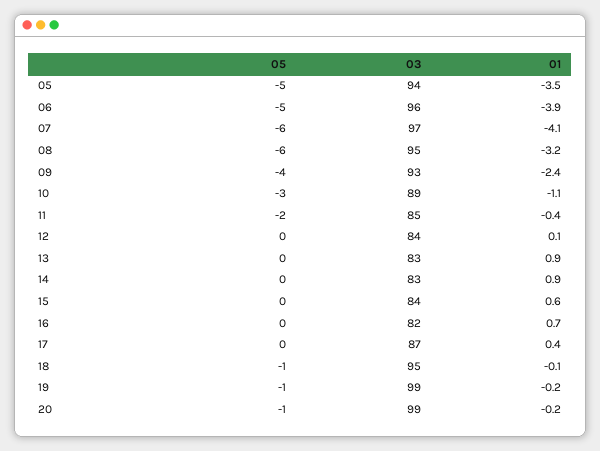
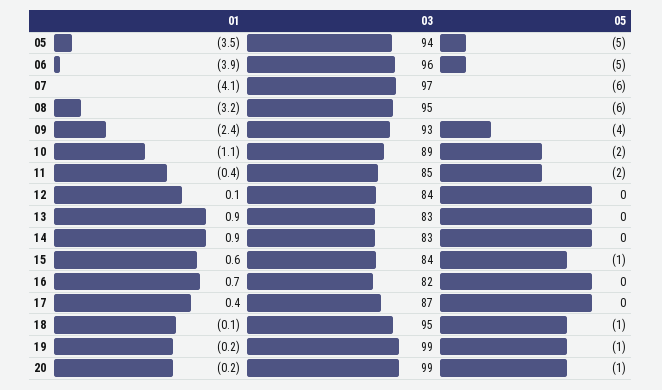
  {
    "05": {
      "05": -5,
      "06": -5,
      "07": -6,
      "08": -6,
      "09": -4,
-     "10": -3,
+     "10": -2,
      "11": -2,
      "12": 0,
      "13": 0,
      "14": 0,
-     "15": 0,
+     "15": -1,
      "16": 0,
      "17": 0,
      "18": -1,
      "19": -1,
      "20": -1
    },
    "03": {
      "05": 94,
      "06": 96,
      "07": 97,
      "08": 95,
      "09": 93,
      "10": 89,
      "11": 85,
      "12": 84,
      "13": 83,
      "14": 83,
      "15": 84,
      "16": 82,
      "17": 87,
      "18": 95,
      "19": 99,
      "20": 99
    },
    "01": {
      "05": -3.5,
      "06": -3.9,
      "07": -4.1,
      "08": -3.2,
      "09": -2.4,
      "10": -1.1,
      "11": -0.4,
      "12": 0.1,
      "13": 0.9,
      "14": 0.9,
      "15": 0.6,
      "16": 0.7,
      "17": 0.4,
      "18": -0.1,
      "19": -0.2,
      "20": -0.2
    }
  }

